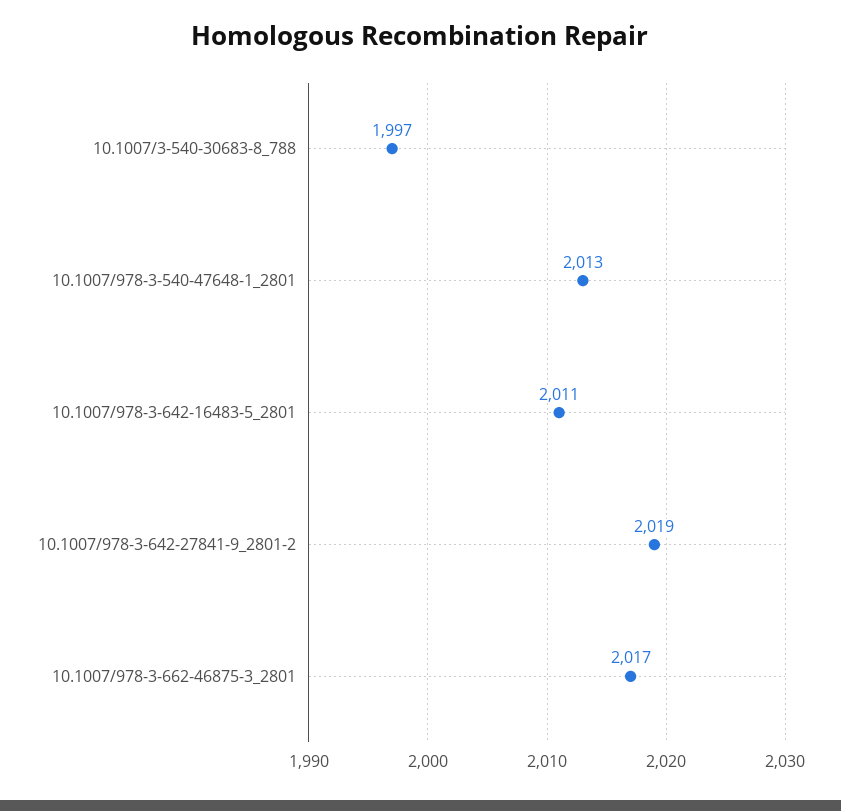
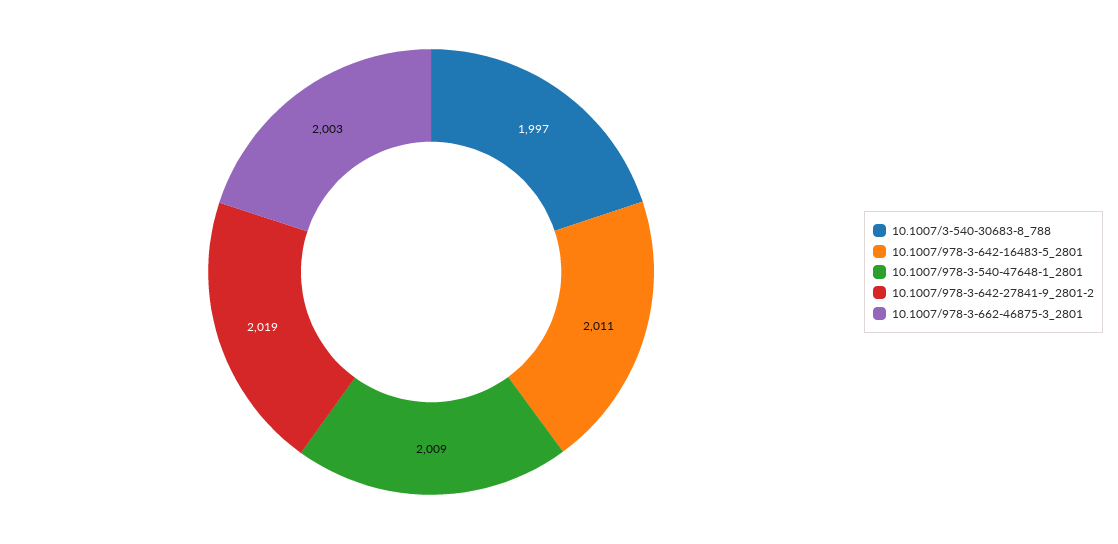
  {
    "10.1007/3-540-30683-8_788": 1997,
-   "10.1007/978-3-540-47648-1_2801": 2013,
+   "10.1007/978-3-540-47648-1_2801": 2009,
    "10.1007/978-3-642-16483-5_2801": 2011,
    "10.1007/978-3-642-27841-9_2801-2": 2019,
-   "10.1007/978-3-662-46875-3_2801": 2017
+   "10.1007/978-3-662-46875-3_2801": 2003
  }

